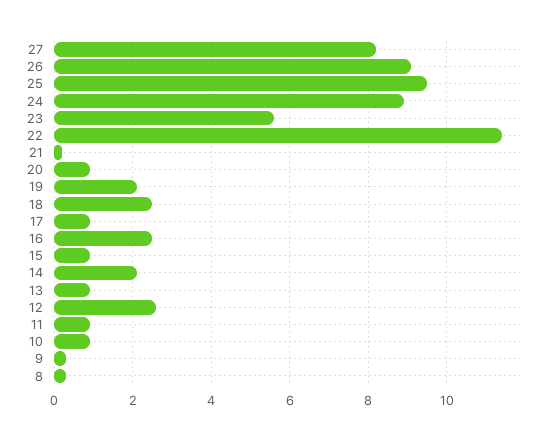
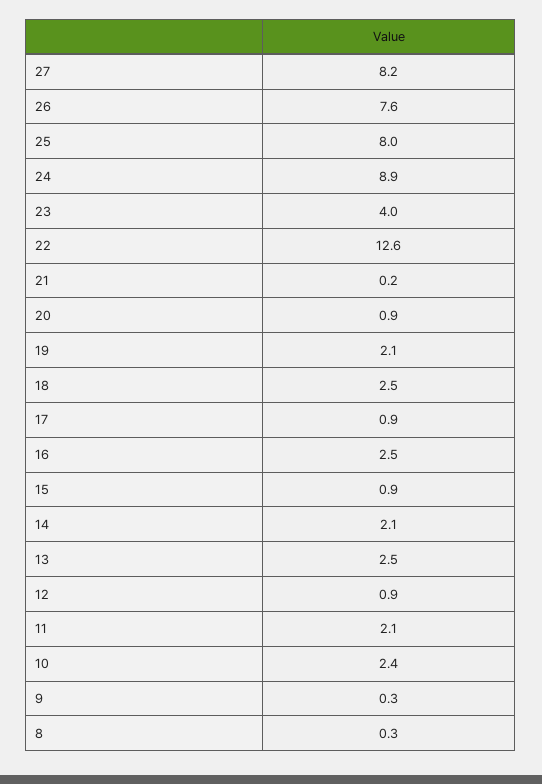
  {
    "27": 8.2,
-   "26": 9,
+   "26": 7.6,
-   "25": 9.5,
+   "25": 8,
    "24": 8.9,
-   "23": 5.5,
+   "23": 4,
-   "22": 11.5,
+   "22": 12.6,
    "21": 0.2,
    "20": 0.9,
    "19": 2.1,
    "18": 2.5,
    "17": 0.9,
    "16": 2.5,
    "15": 0.9,
    "14": 2.1,
-   "13": 1,
+   "13": 2.5,
-   "12": 2.5,
+   "12": 0.9,
-   "11": 1,
+   "11": 2.1,
-   "10": 1,
+   "10": 2.4,
    "9": 0.3,
    "8": 0.3
  }

